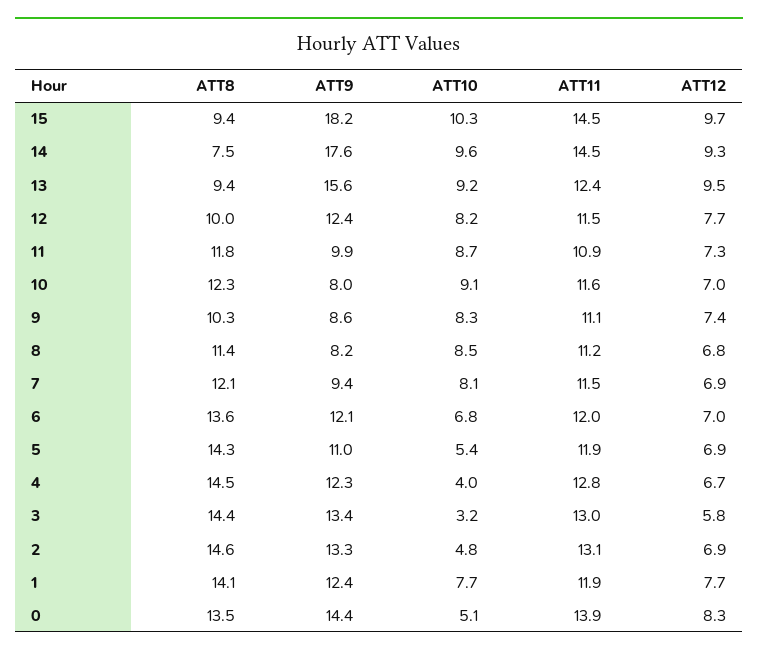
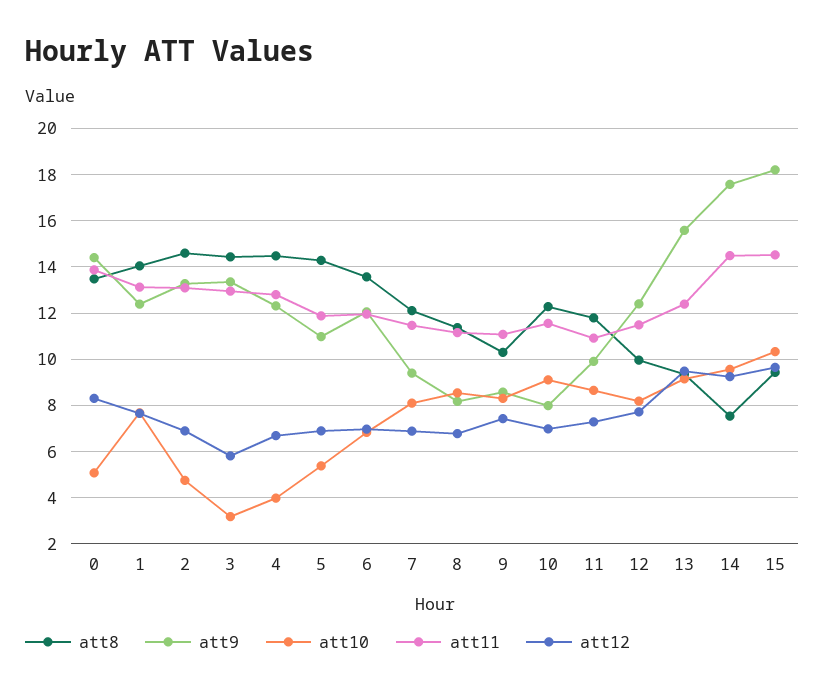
  {
    "ATT8": {
      "15": 9.4,
      "14": 7.5,
      "13": 9.4,
      "12": 10,
      "11": 11.8,
      "10": 12.3,
      "9": 10.3,
      "8": 11.4,
      "7": 12.1,
      "6": 13.6,
      "5": 14.3,
      "4": 14.5,
      "3": 14.4,
      "2": 14.6,
      "1": 14.1,
      "0": 13.5
    },
    "ATT9": {
      "15": 18.2,
      "14": 17.6,
      "13": 15.6,
      "12": 12.4,
      "11": 9.9,
      "10": 8,
      "9": 8.6,
      "8": 8.2,
      "7": 9.4,
      "6": 12.1,
      "5": 11,
      "4": 12.3,
      "3": 13.4,
      "2": 13.3,
      "1": 12.4,
      "0": 14.4
    },
    "ATT10": {
      "15": 10.3,
      "14": 9.6,
      "13": 9.2,
      "12": 8.2,
      "11": 8.7,
      "10": 9.1,
      "9": 8.3,
      "8": 8.5,
      "7": 8.1,
      "6": 6.8,
      "5": 5.4,
      "4": 4,
      "3": 3.2,
      "2": 4.8,
      "1": 7.7,
      "0": 5.1
    },
    "ATT11": {
      "15": 14.5,
      "14": 14.5,
      "13": 12.4,
      "12": 11.5,
      "11": 10.9,
      "10": 11.6,
      "9": 11.1,
      "8": 11.2,
      "7": 11.5,
      "6": 12,
      "5": 11.9,
      "4": 12.8,
      "3": 13,
      "2": 13.1,
-     "1": 11.9,
+     "1": 13,
      "0": 13.9
    },
    "ATT12": {
      "15": 9.7,
      "14": 9.3,
      "13": 9.5,
      "12": 7.7,
      "11": 7.3,
      "10": 7,
      "9": 7.4,
      "8": 6.8,
      "7": 6.9,
      "6": 7,
      "5": 6.9,
      "4": 6.7,
      "3": 5.8,
      "2": 6.9,
      "1": 7.7,
      "0": 8.3
    }
  }

